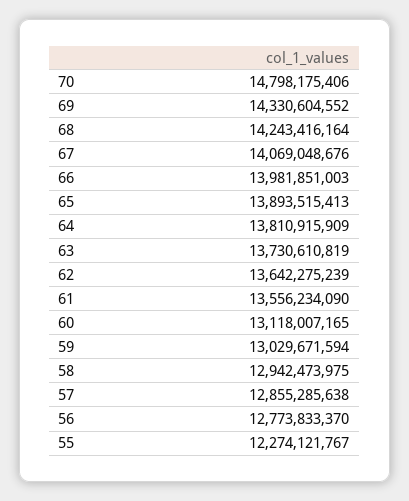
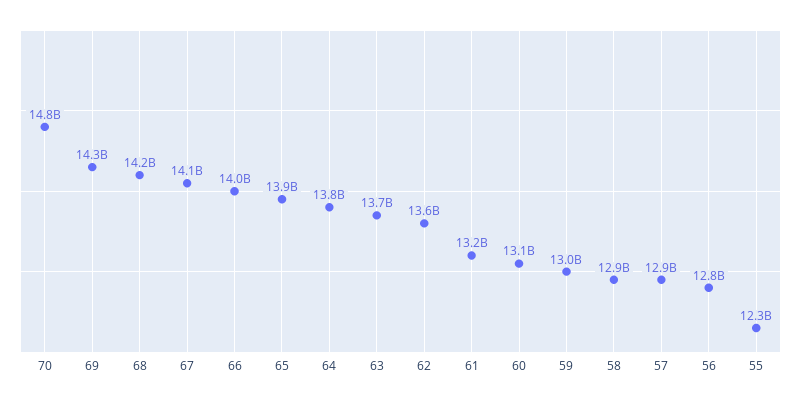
  {
    "70": 14798175406,
    "69": 14330604552,
    "68": 14243416164,
    "67": 14069048676,
    "66": 13981851003,
    "65": 13893515413,
    "64": 13810915909,
    "63": 13730610819,
    "62": 13642275239,
-   "61": 13556234090,
+   "61": 13200000000,
    "60": 13118007165,
    "59": 13029671594,
    "58": 12942473975,
    "57": 12855285638,
    "56": 12773833370,
    "55": 12274121767
  }

